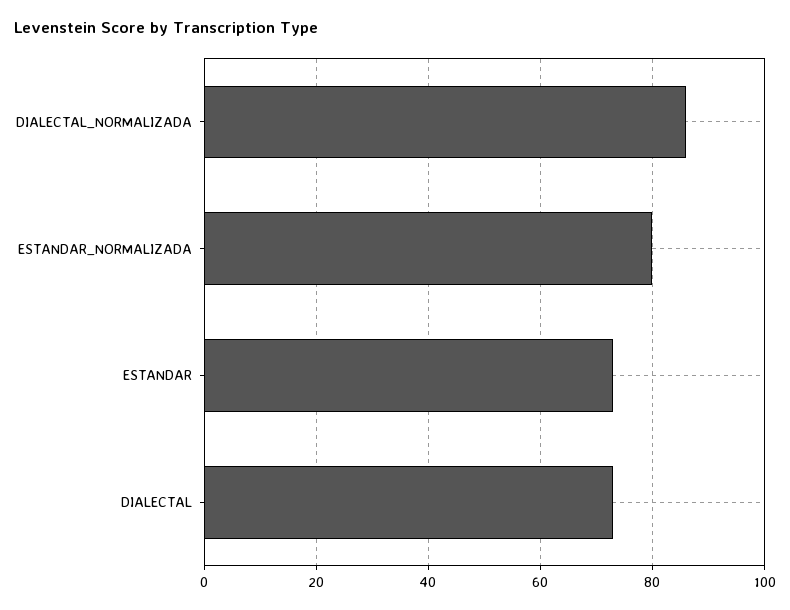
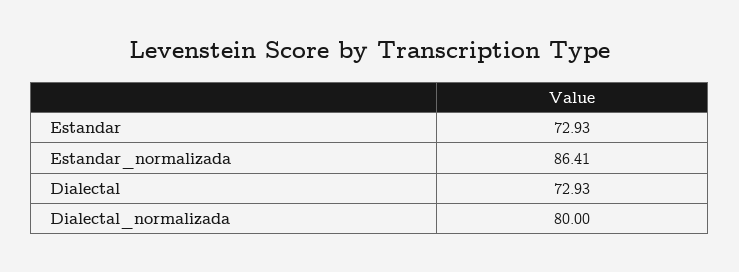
  {
-   "DIALECTAL_NORMALIZADA": 86,
+   "DIALECTAL_NORMALIZADA": 80,
-   "ESTANDAR_NORMALIZADA": 80,
+   "ESTANDAR_NORMALIZADA": 86.41,
    "ESTANDAR": 72.93,
    "DIALECTAL": 72.93
  }

